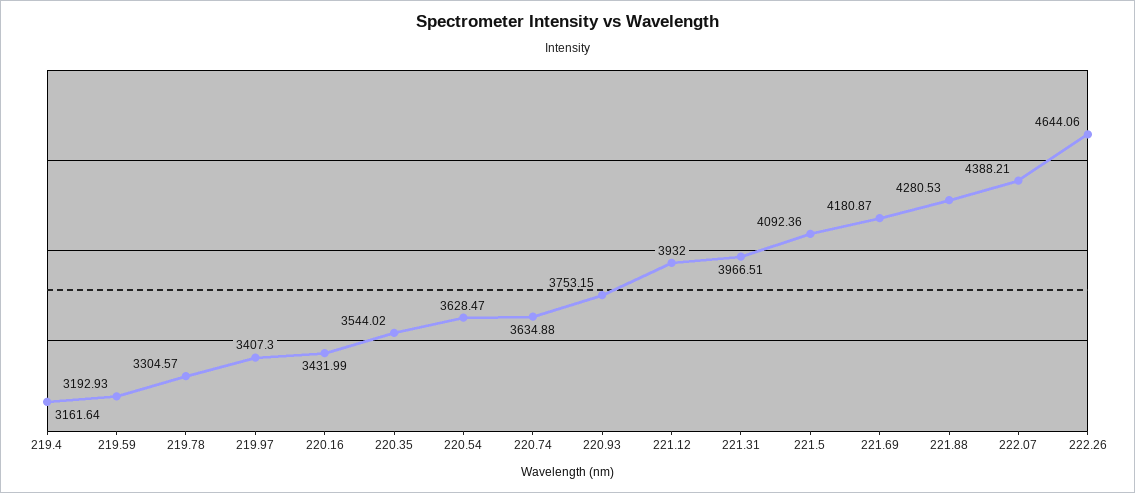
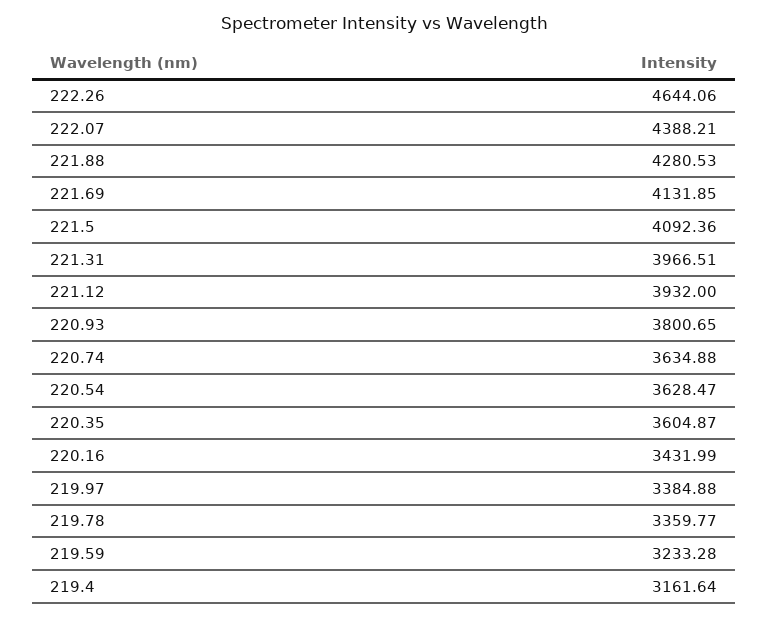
  {
    "219.4": 3161.64,
-   "219.59": 3192.93,
+   "219.59": 3233.28,
-   "219.78": 3304.57,
+   "219.78": 3359.77,
-   "219.97": 3407.3,
+   "219.97": 3384.88,
    "220.16": 3431.99,
-   "220.35": 3544.02,
+   "220.35": 3604.87,
    "220.54": 3628.47,
    "220.74": 3634.88,
-   "220.93": 3753.15,
+   "220.93": 3800.65,
    "221.12": 3932,
    "221.31": 3966.51,
    "221.5": 4092.36,
-   "221.69": 4180.87,
+   "221.69": 4131.85,
    "221.88": 4280.53,
    "222.07": 4388.21,
    "222.26": 4644.06
  }

